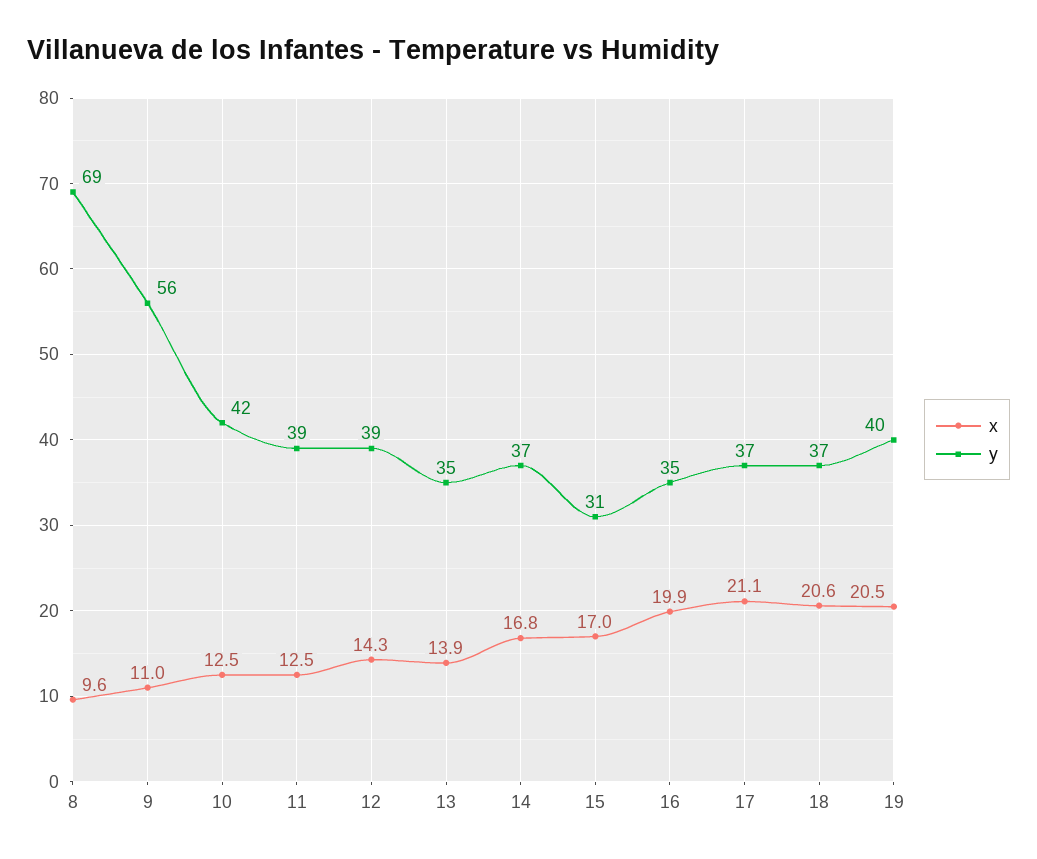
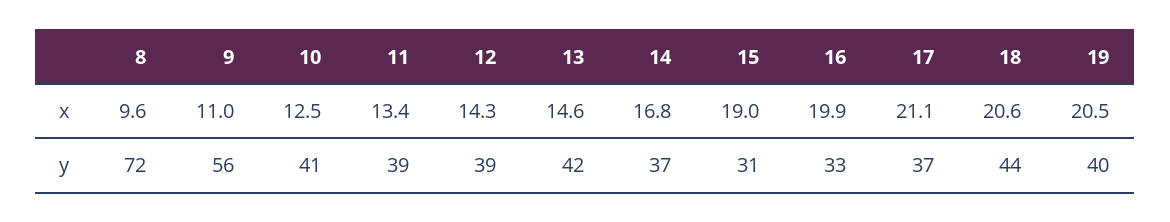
  {
    "x": {
      "8": 9.6,
      "9": 11,
      "10": 12.5,
-     "11": 12.5,
+     "11": 13.4,
      "12": 14.3,
-     "13": 13.9,
+     "13": 14.6,
      "14": 16.8,
-     "15": 17,
+     "15": 19,
      "16": 19.9,
      "17": 21.1,
      "18": 20.6,
      "19": 20.5
    },
    "y": {
-     "8": 69,
+     "8": 72,
      "9": 56,
-     "10": 42,
+     "10": 41,
      "11": 39,
      "12": 39,
-     "13": 35,
+     "13": 42,
      "14": 37,
      "15": 31,
-     "16": 35,
+     "16": 33,
      "17": 37,
-     "18": 37,
+     "18": 44,
      "19": 40
    }
  }

